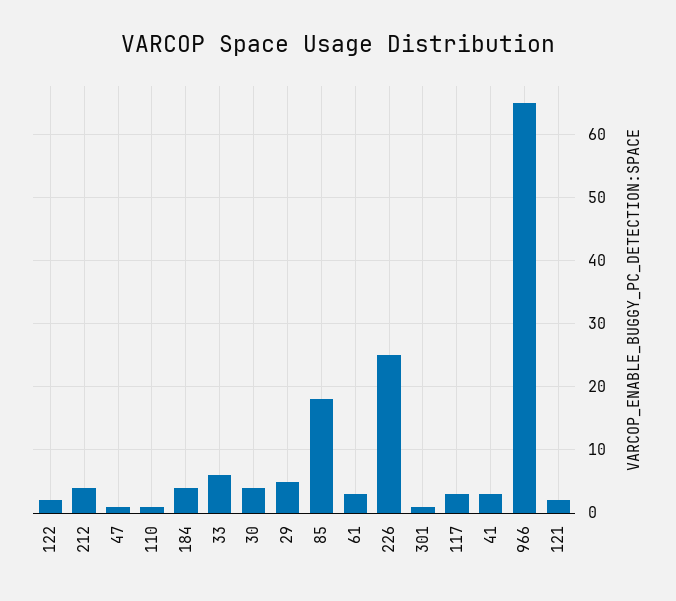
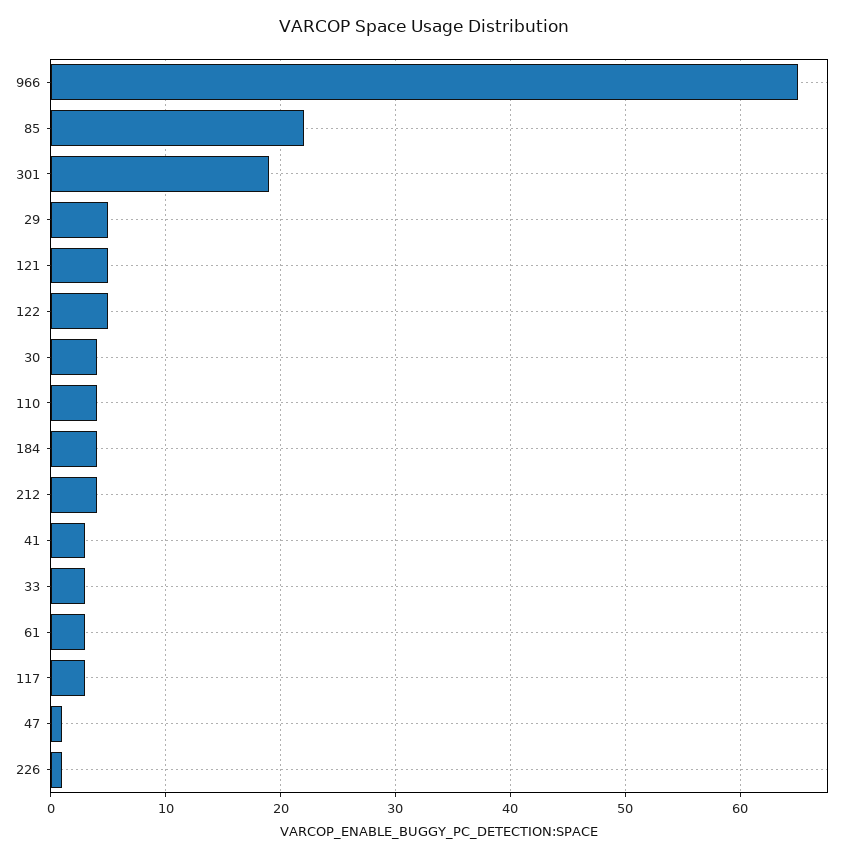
  {
-   "122": 2,
+   "122": 5,
    "212": 4,
    "47": 1,
-   "110": 1,
+   "110": 4,
    "184": 4,
-   "33": 6,
+   "33": 3,
    "30": 4,
    "29": 5,
-   "85": 18,
+   "85": 22,
    "61": 3,
-   "226": 25,
+   "226": 1,
-   "301": 1,
+   "301": 19,
    "117": 3,
    "41": 3,
    "966": 65,
-   "121": 2
+   "121": 5
  }

